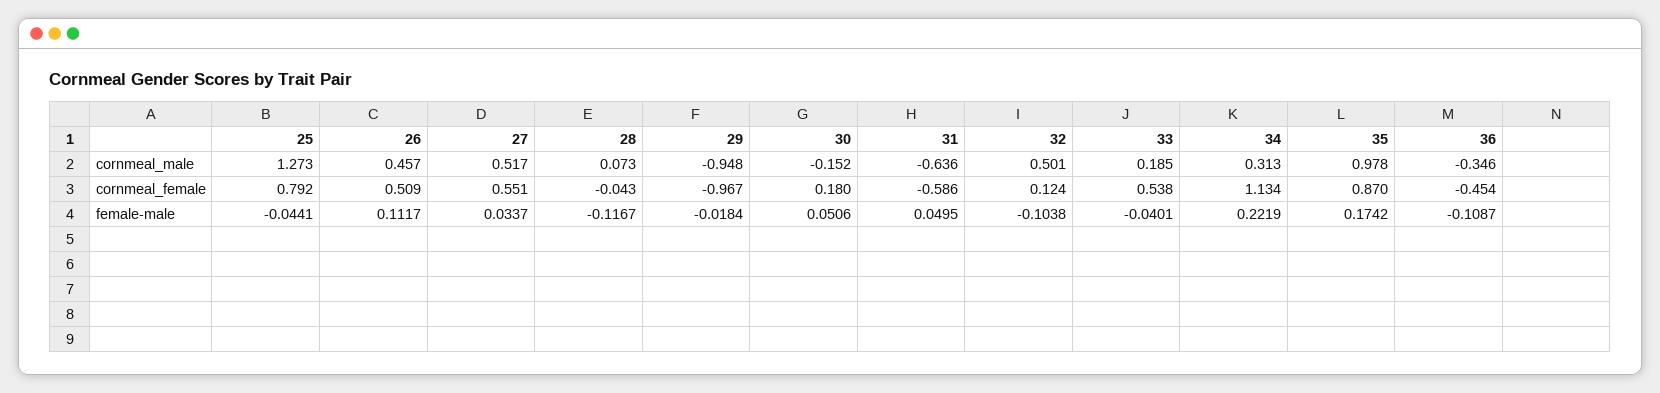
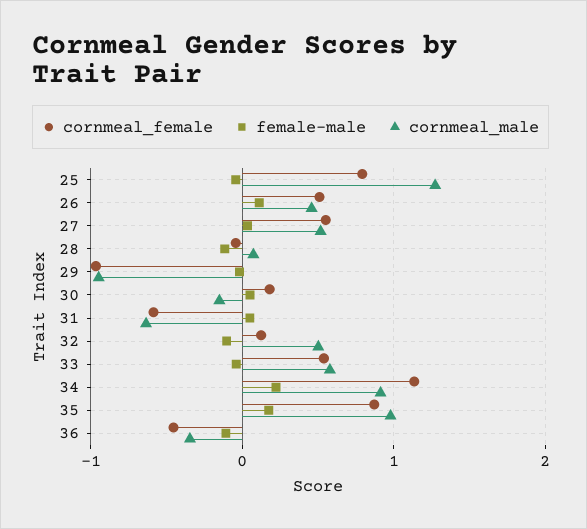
  {
    "cornmeal_male": {
      "25": 1.273,
      "26": 0.457,
      "27": 0.517,
      "28": 0.073,
      "29": -0.948,
      "30": -0.152,
      "31": -0.636,
      "32": 0.501,
-     "33": 0.185,
+     "33": 0.6,
-     "34": 0.313,
+     "34": 0.9,
      "35": 0.978,
      "36": -0.346
    },
    "cornmeal_female": {
      "25": 0.792,
      "26": 0.509,
      "27": 0.551,
      "28": -0.043,
      "29": -0.967,
      "30": 0.18,
      "31": -0.586,
      "32": 0.124,
      "33": 0.538,
      "34": 1.134,
      "35": 0.87,
      "36": -0.454
    },
    "female-male": {
      "25": -0.0441,
      "26": 0.1117,
      "27": 0.0337,
      "28": -0.1167,
      "29": -0.0184,
      "30": 0.0506,
      "31": 0.0495,
      "32": -0.1038,
      "33": -0.0401,
      "34": 0.2219,
      "35": 0.1742,
      "36": -0.1087
    }
  }

